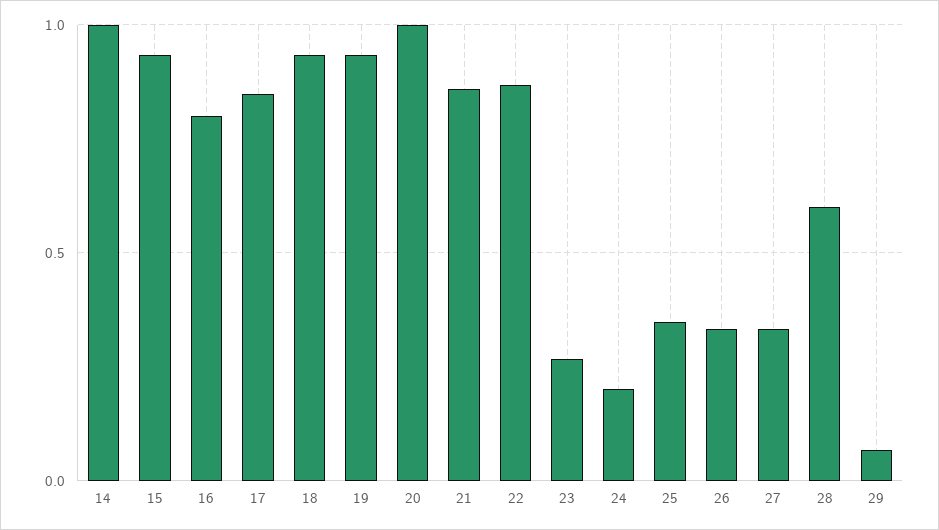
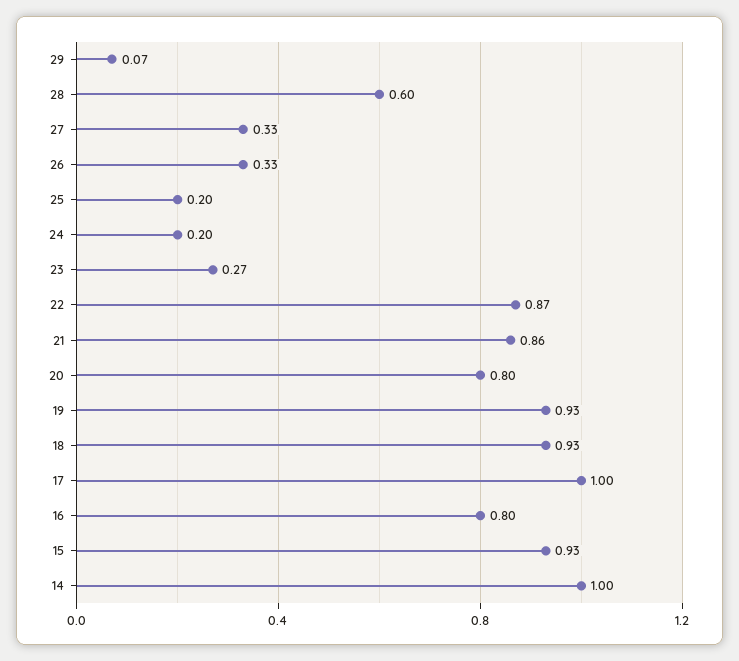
  {
    "14": 1,
    "15": 0.93,
    "16": 0.8,
-   "17": 0.85,
+   "17": 1,
    "18": 0.93,
    "19": 0.93,
-   "20": 1,
+   "20": 0.8,
    "21": 0.86,
    "22": 0.87,
    "23": 0.27,
    "24": 0.2,
-   "25": 0.35,
+   "25": 0.2,
    "26": 0.33,
    "27": 0.33,
    "28": 0.6,
    "29": 0.07
  }

